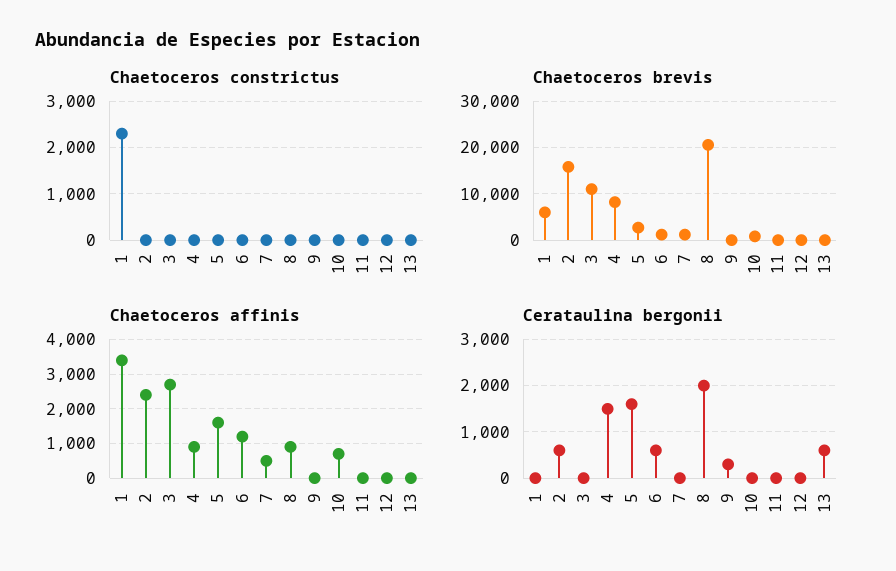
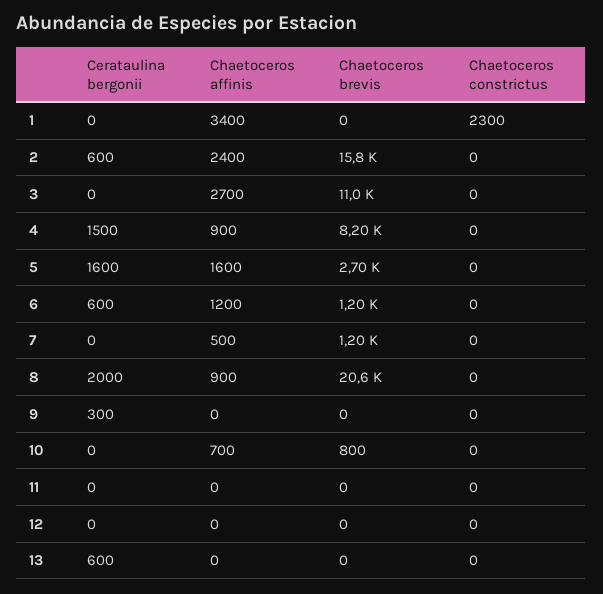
  {
    "Chaetoceros constrictus": {
      "1": 2300,
      "2": 0,
      "3": 0,
      "4": 0,
      "5": 0,
      "6": 0,
      "7": 0,
      "8": 0,
      "9": 0,
      "10": 0,
      "11": 0,
      "12": 0,
      "13": 0
    },
    "Chaetoceros brevis": {
-     "1": 6000,
+     "1": 0,
      "2": 15800,
      "3": 11000,
      "4": 8200,
      "5": 2700,
      "6": 1200,
      "7": 1200,
      "8": 20600,
      "9": 0,
      "10": 800,
      "11": 0,
      "12": 0,
      "13": 0
    },
    "Chaetoceros affinis": {
      "1": 3400,
      "2": 2400,
      "3": 2700,
      "4": 900,
      "5": 1600,
      "6": 1200,
      "7": 500,
      "8": 900,
      "9": 0,
      "10": 700,
      "11": 0,
      "12": 0,
      "13": 0
    },
    "Cerataulina bergonii": {
      "1": 0,
      "2": 600,
      "3": 0,
      "4": 1500,
      "5": 1600,
      "6": 600,
      "7": 0,
      "8": 2000,
      "9": 300,
      "10": 0,
      "11": 0,
      "12": 0,
      "13": 600
    }
  }

